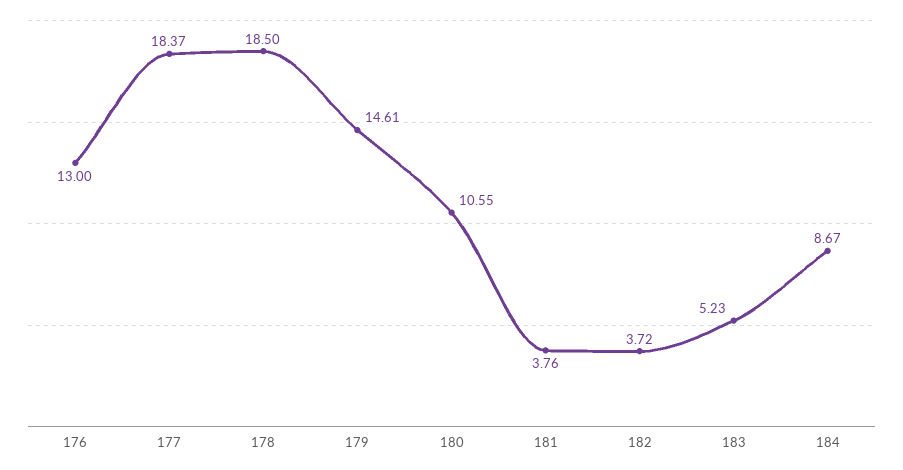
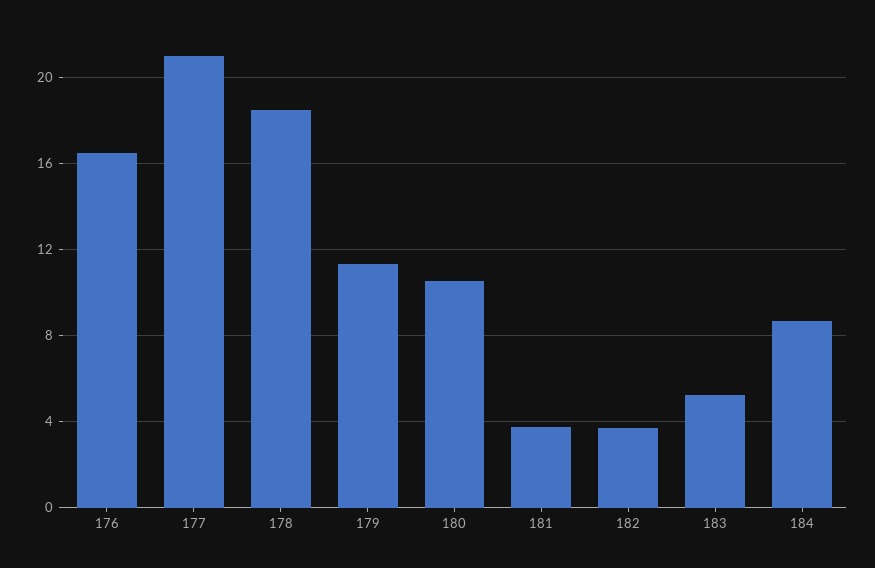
  {
-   "176": 13,
+   "176": 16.5,
-   "177": 18.37,
+   "177": 21,
    "178": 18.5,
-   "179": 14.61,
+   "179": 11.5,
    "180": 10.55,
    "181": 3.76,
    "182": 3.72,
    "183": 5.23,
    "184": 8.67
  }

